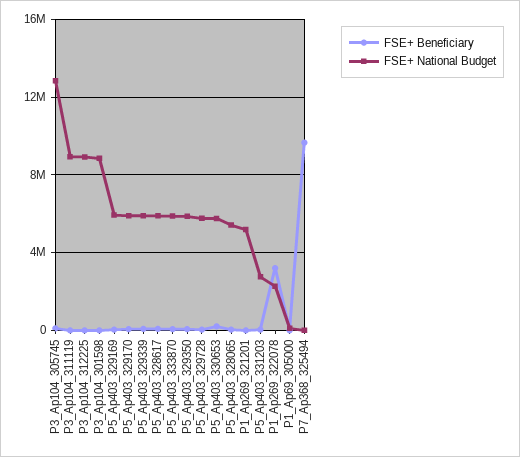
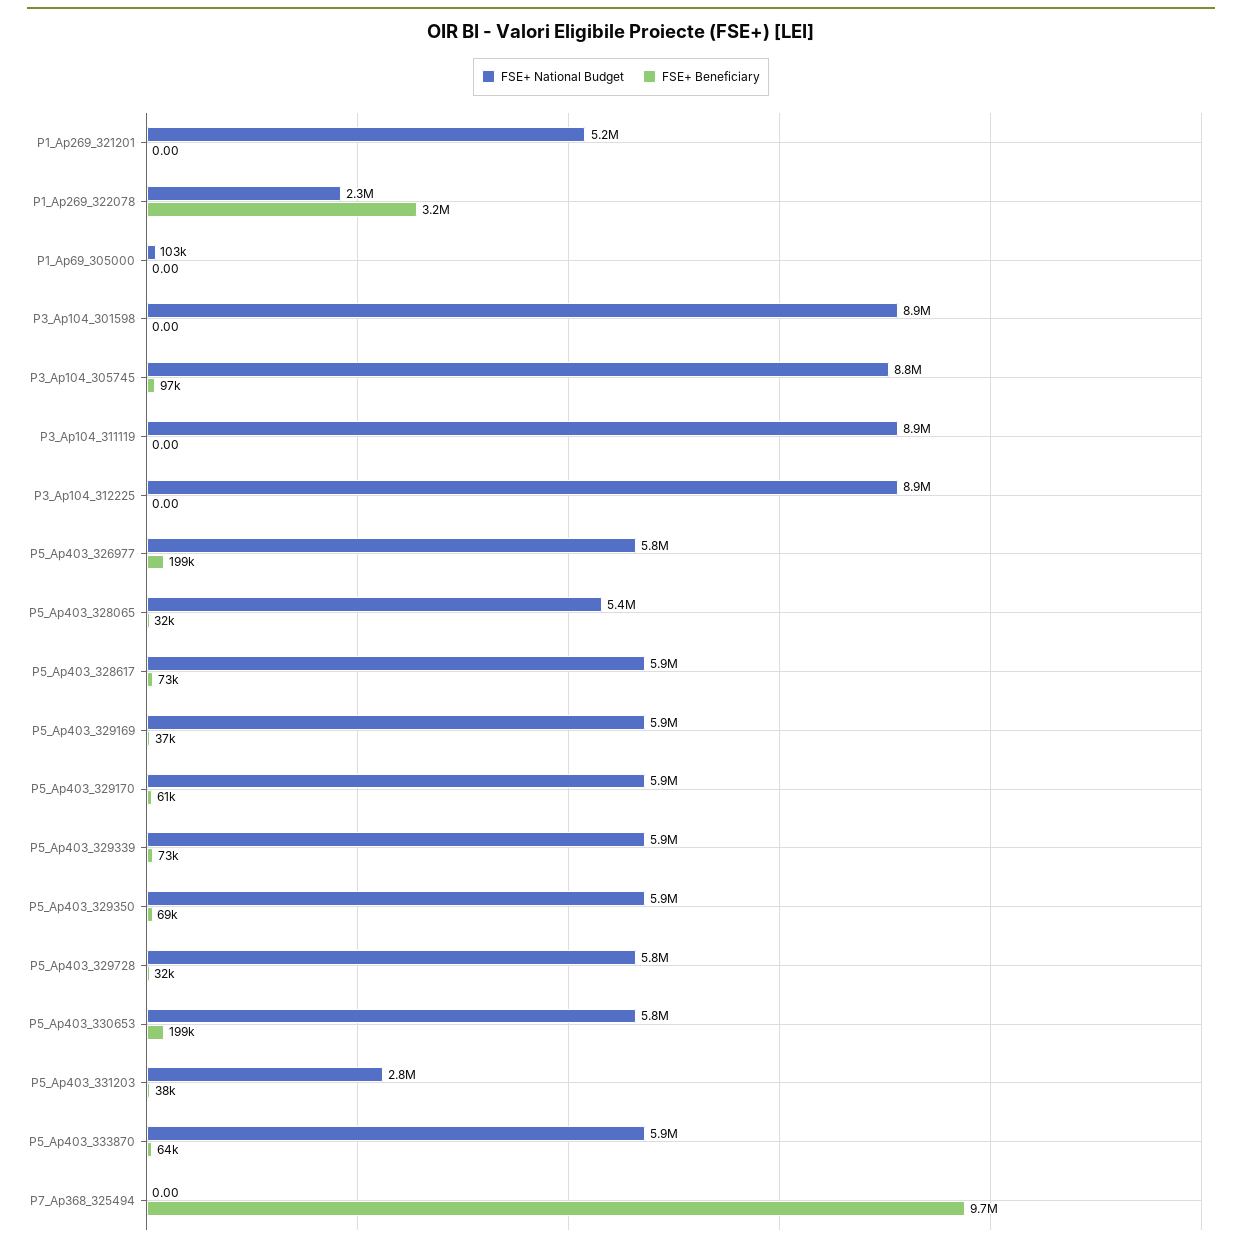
  {
    "FSE+ Beneficiary": {
      "P3_Ap104_305745": 97000,
      "P3_Ap104_311119": 0,
      "P3_Ap104_312225": 0,
      "P3_Ap104_301598": 0,
      "P5_Ap403_329169": 37000,
      "P5_Ap403_329170": 61000,
      "P5_Ap403_329339": 73000,
      "P5_Ap403_328617": 73000,
      "P5_Ap403_333870": 64000,
      "P5_Ap403_329350": 69000,
      "P5_Ap403_329728": 32000,
      "P5_Ap403_330653": 199000,
      "P5_Ap403_328065": 32000,
      "P1_Ap269_321201": 0,
      "P5_Ap403_331203": 38000,
      "P1_Ap269_322078": 3200000,
      "P1_Ap69_305000": 0,
-     "P7_Ap368_325494": 9700000
+     "P7_Ap368_325494": 9700000,
+     "P5_Ap403_326977": 199000
    },
    "FSE+ National Budget": {
-     "P3_Ap104_305745": 13000000,
+     "P3_Ap104_305745": 8800000,
      "P3_Ap104_311119": 8900000,
      "P3_Ap104_312225": 8900000,
      "P3_Ap104_301598": 8900000,
      "P5_Ap403_329169": 5900000,
      "P5_Ap403_329170": 5900000,
      "P5_Ap403_329339": 5900000,
      "P5_Ap403_328617": 5900000,
      "P5_Ap403_333870": 5900000,
      "P5_Ap403_329350": 5900000,
      "P5_Ap403_329728": 5800000,
      "P5_Ap403_330653": 5800000,
      "P5_Ap403_328065": 5400000,
      "P1_Ap269_321201": 5200000,
      "P5_Ap403_331203": 2800000,
      "P1_Ap269_322078": 2300000,
      "P1_Ap69_305000": 103000,
-     "P7_Ap368_325494": 0
+     "P7_Ap368_325494": 0,
+     "P5_Ap403_326977": 5800000
    }
  }

